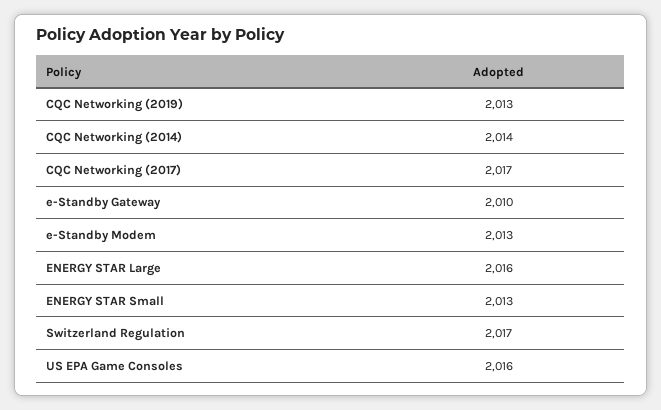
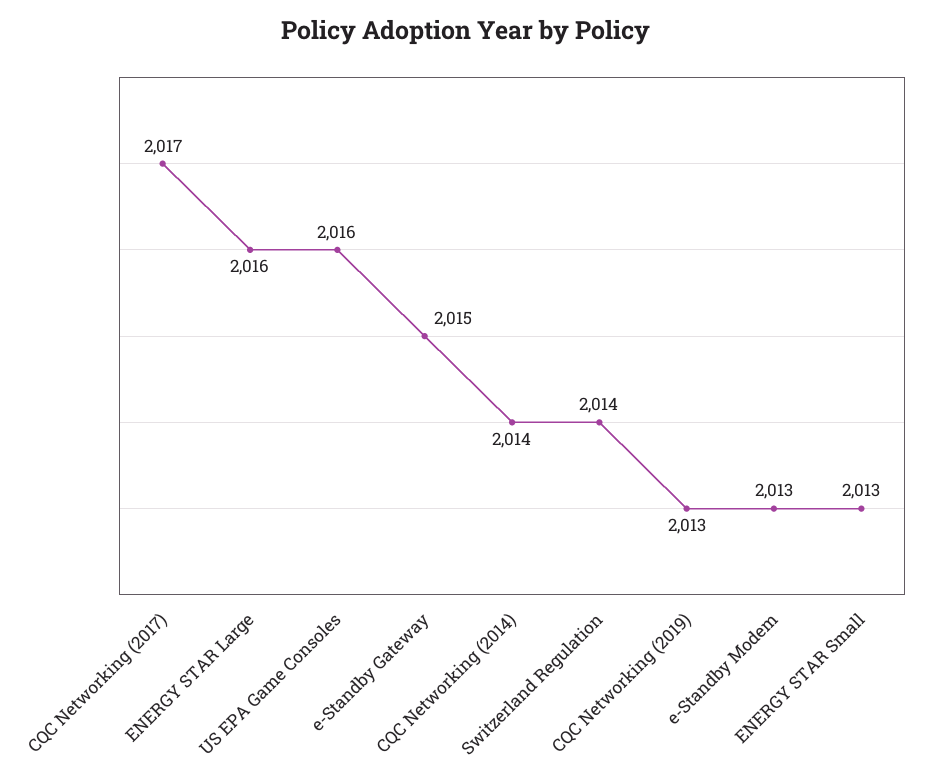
  {
    "CQC Networking (2019)": 2013,
    "CQC Networking (2014)": 2014,
    "CQC Networking (2017)": 2017,
-   "e-Standby Gateway": 2010,
+   "e-Standby Gateway": 2015,
    "e-Standby Modem": 2013,
    "ENERGY STAR Large": 2016,
    "ENERGY STAR Small": 2013,
-   "Switzerland Regulation": 2017,
+   "Switzerland Regulation": 2014,
    "US EPA Game Consoles": 2016
  }

